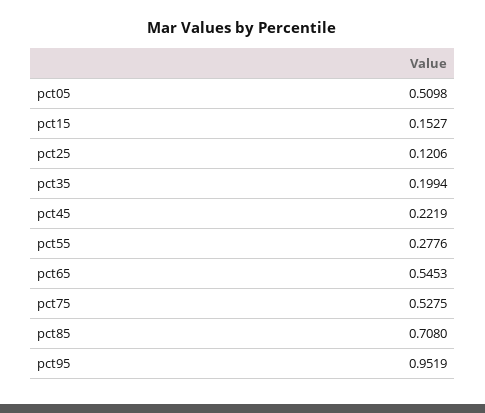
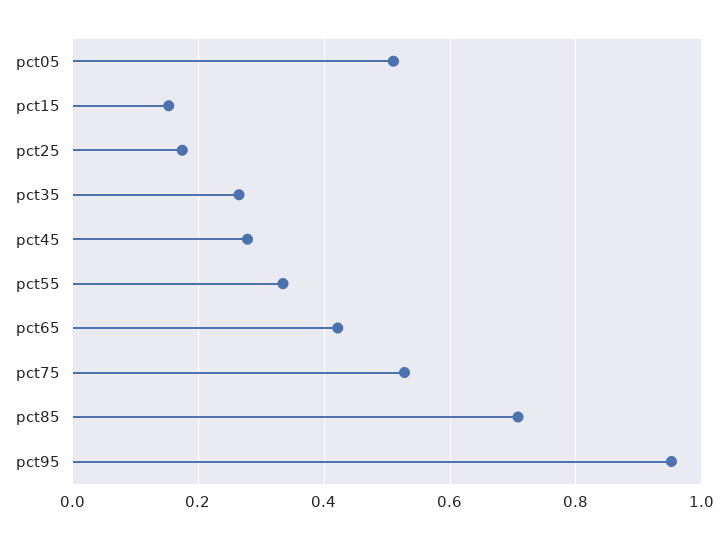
  {
    "pct05": 0.5098,
    "pct15": 0.1527,
-   "pct25": 0.1206,
+   "pct25": 0.18,
-   "pct35": 0.1994,
+   "pct35": 0.26,
-   "pct45": 0.2219,
+   "pct45": 0.28,
-   "pct55": 0.2776,
+   "pct55": 0.34,
-   "pct65": 0.5453,
+   "pct65": 0.42,
    "pct75": 0.5275,
    "pct85": 0.708,
    "pct95": 0.9519
  }

